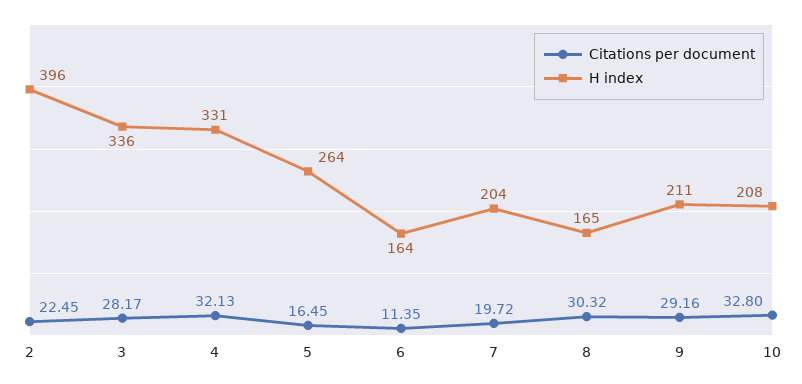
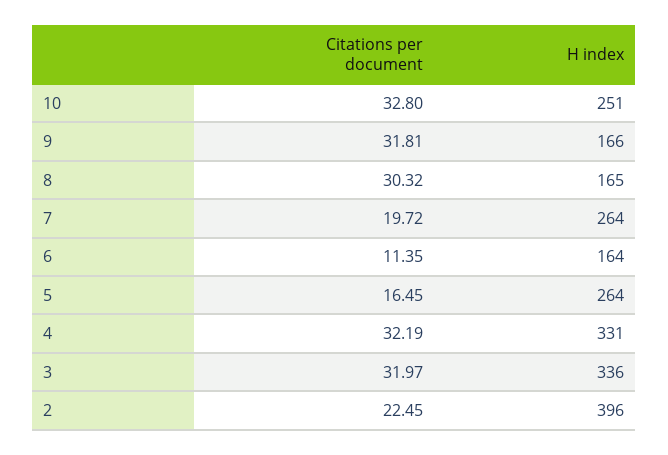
  {
    "Citations per document": {
      "2": 22.45,
-     "3": 28.17,
+     "3": 31.97,
-     "4": 32.13,
+     "4": 32.19,
      "5": 16.45,
      "6": 11.35,
      "7": 19.72,
      "8": 30.32,
-     "9": 29.16,
+     "9": 31.81,
      "10": 32.8
    },
    "H index": {
      "2": 396,
      "3": 336,
      "4": 331,
      "5": 264,
      "6": 164,
-     "7": 204,
+     "7": 264,
      "8": 165,
-     "9": 211,
+     "9": 166,
-     "10": 208
+     "10": 251
    }
  }

